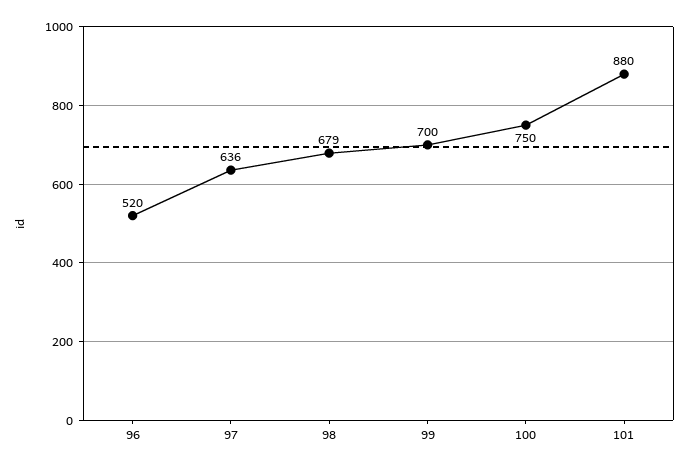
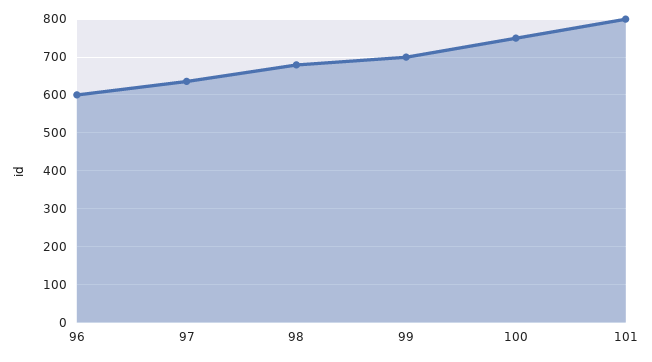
  {
-   "96": 520,
+   "96": 600,
    "97": 636,
    "98": 679,
    "99": 700,
    "100": 750,
-   "101": 880
+   "101": 800
  }

